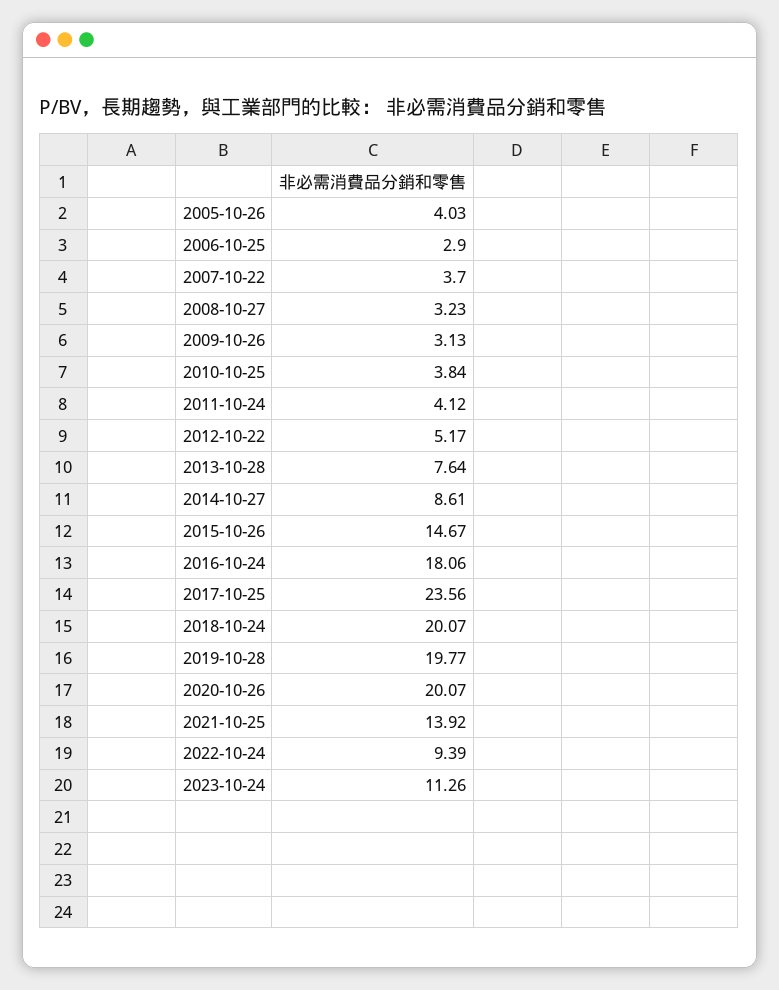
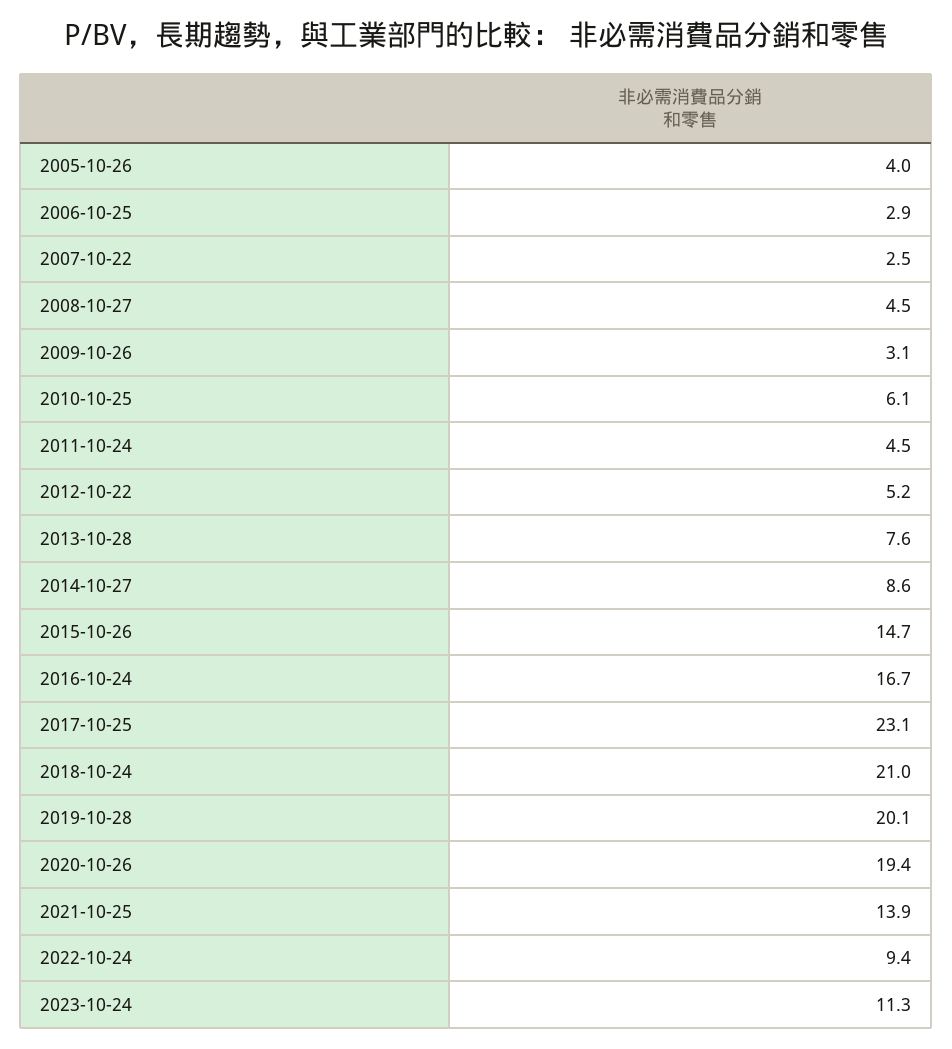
  {
    "2005-10-26": 4.03,
    "2006-10-25": 2.9,
-   "2007-10-22": 3.7,
+   "2007-10-22": 2.5,
-   "2008-10-27": 3.23,
+   "2008-10-27": 4.5,
    "2009-10-26": 3.13,
-   "2010-10-25": 3.84,
+   "2010-10-25": 6.1,
-   "2011-10-24": 4.12,
+   "2011-10-24": 4.5,
    "2012-10-22": 5.17,
    "2013-10-28": 7.64,
    "2014-10-27": 8.61,
    "2015-10-26": 14.67,
-   "2016-10-24": 18.06,
+   "2016-10-24": 16.7,
-   "2017-10-25": 23.56,
+   "2017-10-25": 23.1,
-   "2018-10-24": 20.07,
+   "2018-10-24": 21,
-   "2019-10-28": 19.77,
+   "2019-10-28": 20.1,
-   "2020-10-26": 20.07,
+   "2020-10-26": 19.4,
    "2021-10-25": 13.92,
    "2022-10-24": 9.39,
    "2023-10-24": 11.26
  }

